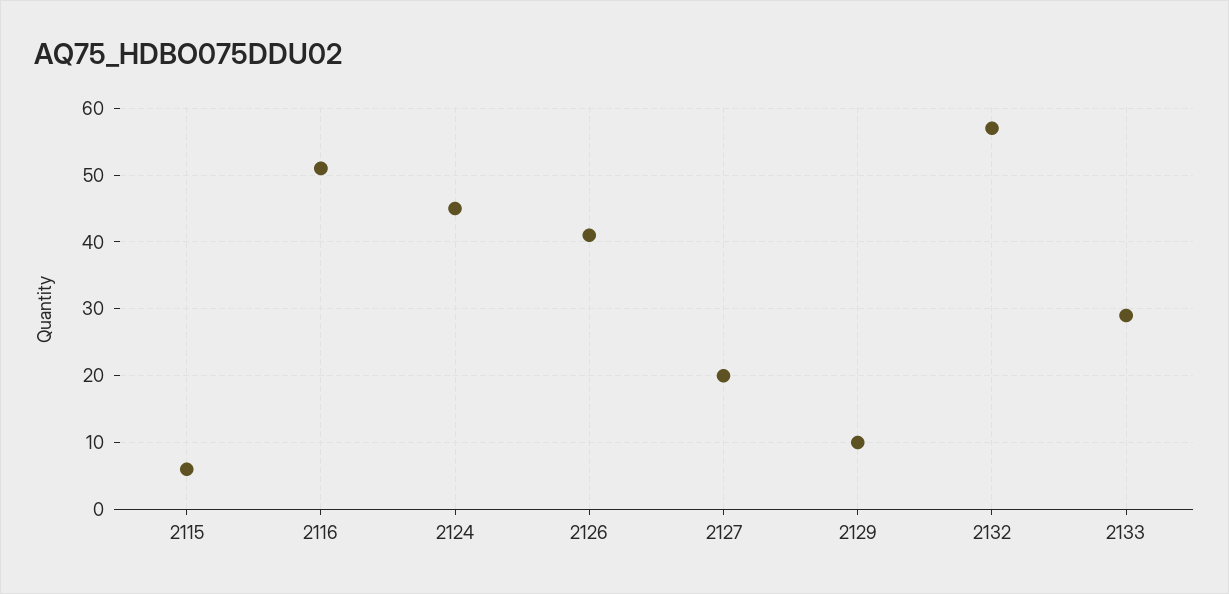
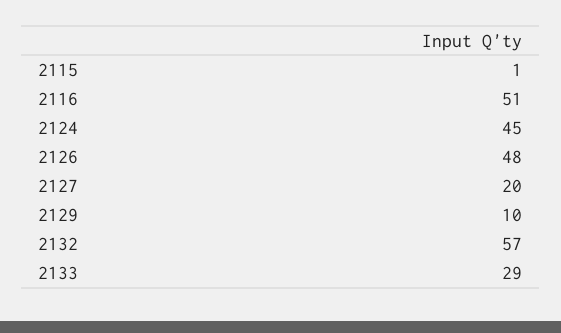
  {
-   "2115": 6,
+   "2115": 1,
    "2116": 51,
    "2124": 45,
-   "2126": 41,
+   "2126": 48,
    "2127": 20,
    "2129": 10,
    "2132": 57,
    "2133": 29
  }

